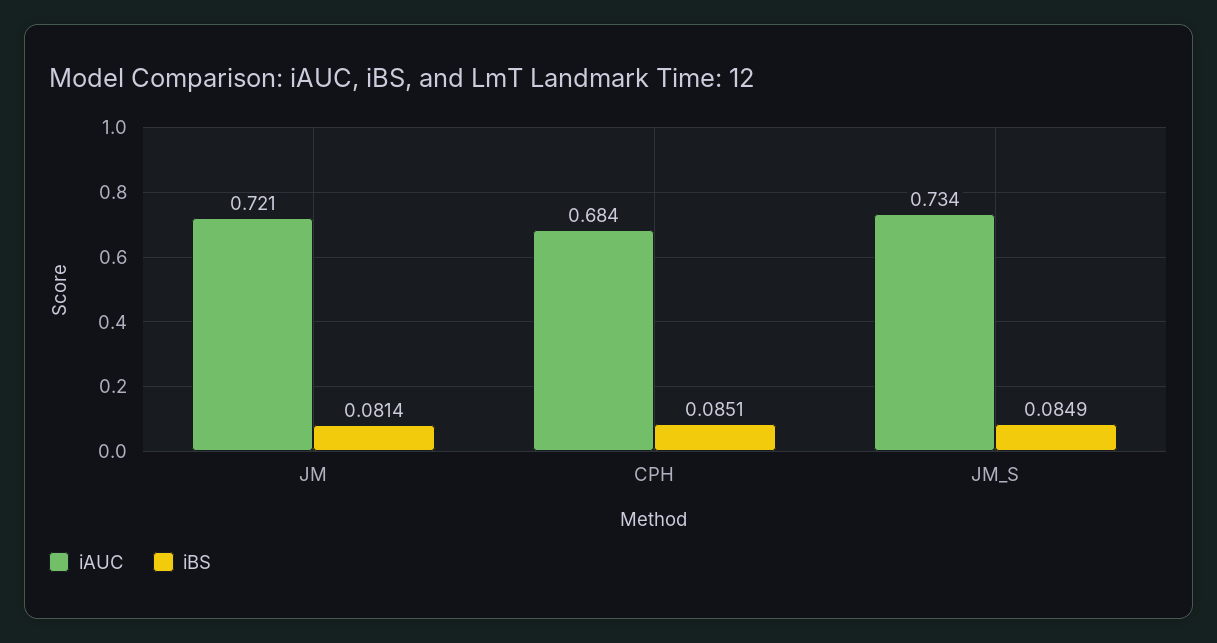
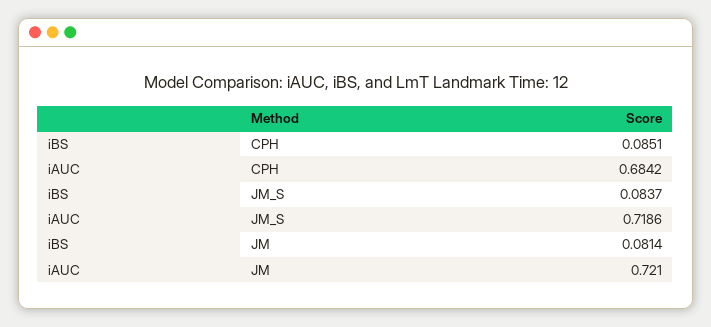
  {
    "iAUC": {
      "JM": 0.721,
      "CPH": 0.6842,
-     "JM_S": 0.734
+     "JM_S": 0.7186
    },
    "iBS": {
      "JM": 0.0814,
      "CPH": 0.0851,
-     "JM_S": 0.0849
+     "JM_S": 0.0837
    }
  }

